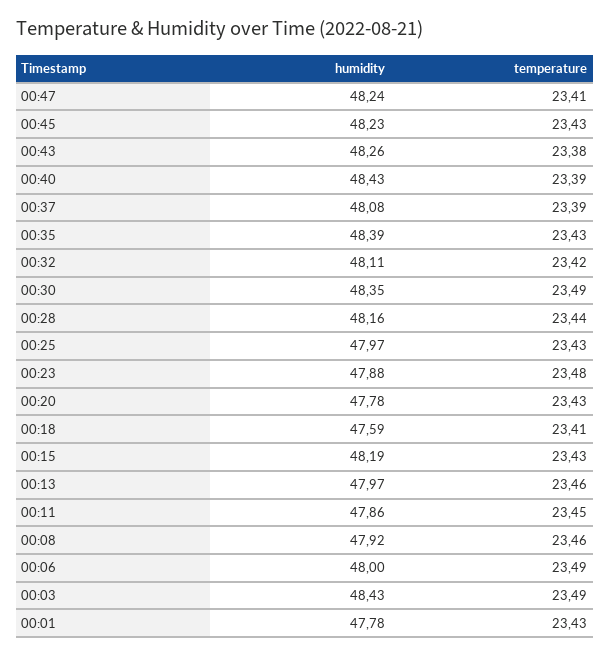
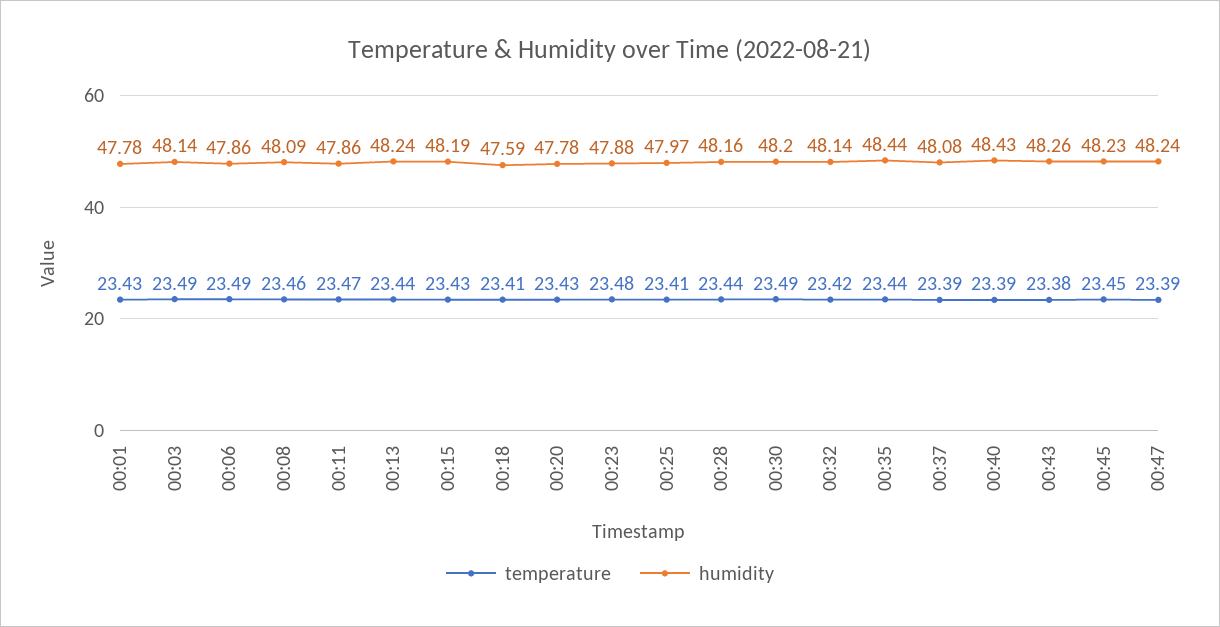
  {
    "humidity": {
      "00:47": 48.24,
      "00:45": 48.23,
      "00:43": 48.26,
      "00:40": 48.43,
      "00:37": 48.08,
-     "00:35": 48.39,
+     "00:35": 48.44,
-     "00:32": 48.11,
+     "00:32": 48.14,
-     "00:30": 48.35,
+     "00:30": 48.2,
      "00:28": 48.16,
      "00:25": 47.97,
      "00:23": 47.88,
      "00:20": 47.78,
      "00:18": 47.59,
      "00:15": 48.19,
-     "00:13": 47.97,
+     "00:13": 48.24,
      "00:11": 47.86,
-     "00:08": 47.92,
+     "00:08": 48.09,
-     "00:06": 48,
+     "00:06": 47.86,
-     "00:03": 48.43,
+     "00:03": 48.14,
      "00:01": 47.78
    },
    "temperature": {
-     "00:47": 23.41,
+     "00:47": 23.39,
-     "00:45": 23.43,
+     "00:45": 23.45,
      "00:43": 23.38,
      "00:40": 23.39,
      "00:37": 23.39,
-     "00:35": 23.43,
+     "00:35": 23.44,
      "00:32": 23.42,
      "00:30": 23.49,
      "00:28": 23.44,
-     "00:25": 23.43,
+     "00:25": 23.41,
      "00:23": 23.48,
      "00:20": 23.43,
      "00:18": 23.41,
      "00:15": 23.43,
-     "00:13": 23.46,
+     "00:13": 23.44,
-     "00:11": 23.45,
+     "00:11": 23.47,
      "00:08": 23.46,
      "00:06": 23.49,
      "00:03": 23.49,
      "00:01": 23.43
    }
  }

